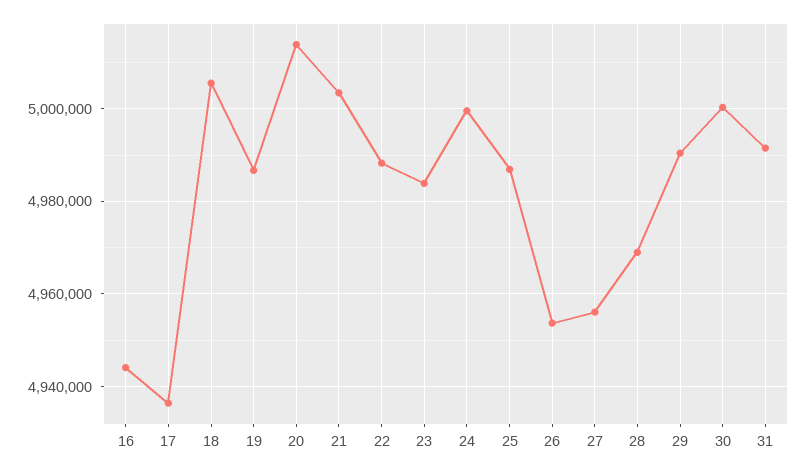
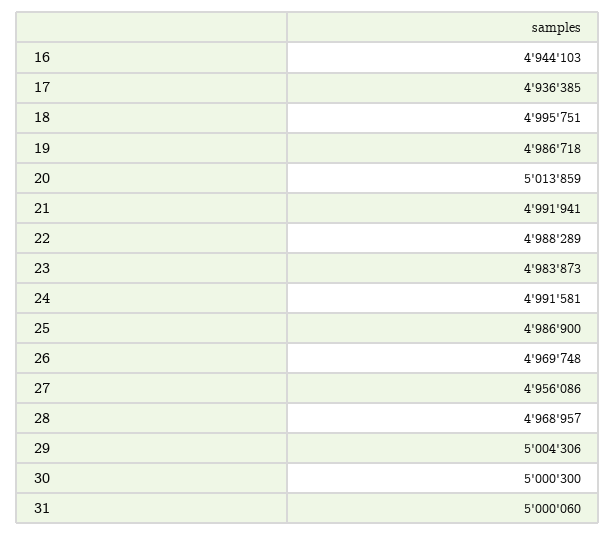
  {
    "16": 4944103,
    "17": 4936385,
-   "18": 5006000,
+   "18": 4995751,
    "19": 4986718,
    "20": 5013859,
-   "21": 5004000,
+   "21": 4991941,
    "22": 4988289,
    "23": 4983873,
-   "24": 5000000,
+   "24": 4991581,
    "25": 4986900,
-   "26": 4954000,
+   "26": 4969748,
    "27": 4956086,
    "28": 4968957,
-   "29": 4990000,
+   "29": 5004306,
    "30": 5000300,
-   "31": 4992000
+   "31": 5000060
  }

